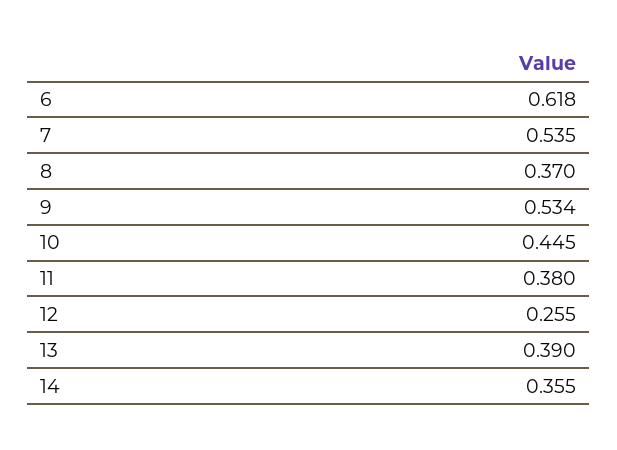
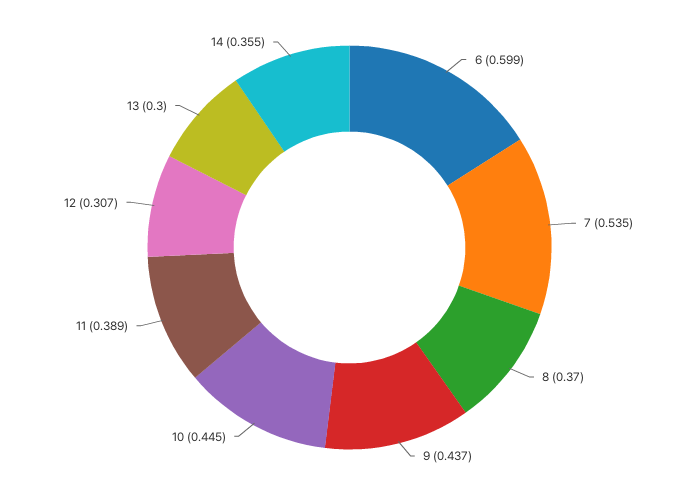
  {
-   "6": 0.618,
+   "6": 0.599,
    "7": 0.535,
    "8": 0.37,
-   "9": 0.534,
+   "9": 0.437,
    "10": 0.445,
-   "11": 0.38,
+   "11": 0.389,
-   "12": 0.255,
+   "12": 0.307,
-   "13": 0.39,
+   "13": 0.3,
    "14": 0.355
  }

